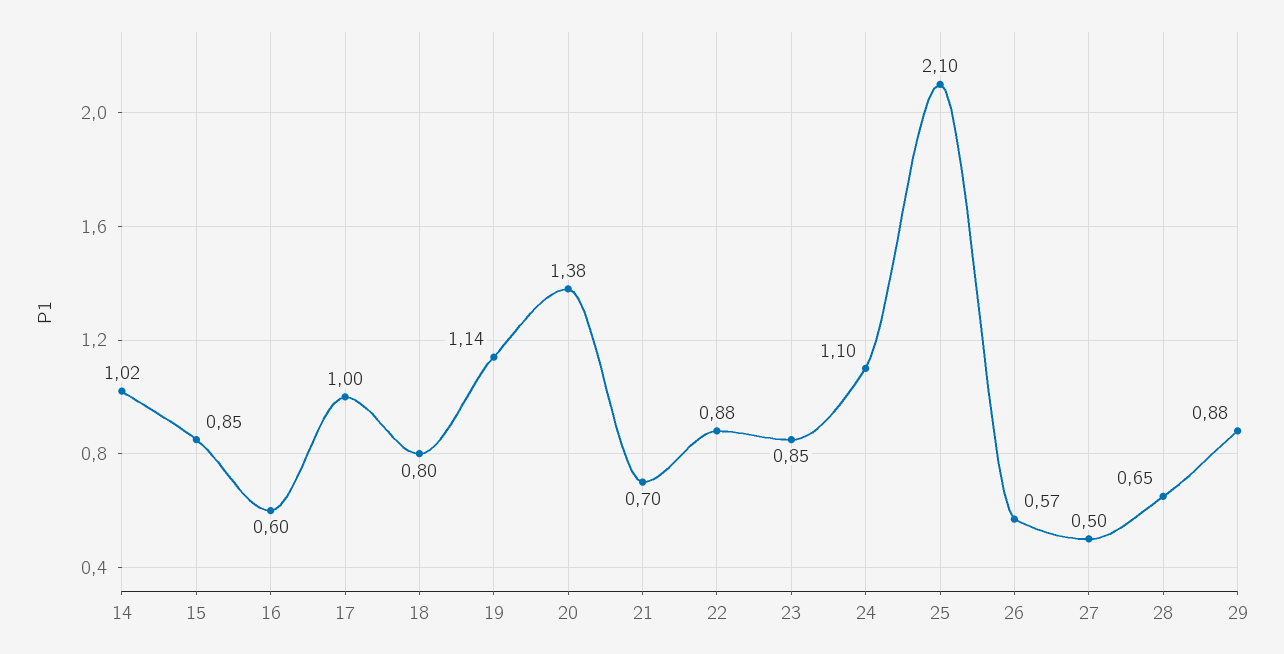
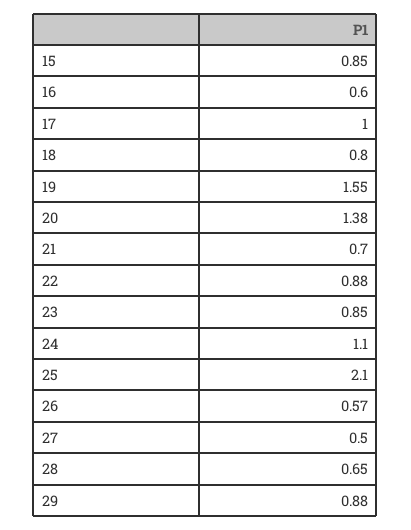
  {
-   "14": 1.02,
    "15": 0.85,
    "16": 0.6,
    "17": 1,
    "18": 0.8,
-   "19": 1.14,
+   "19": 1.55,
    "20": 1.38,
    "21": 0.7,
    "22": 0.88,
    "23": 0.85,
    "24": 1.1,
    "25": 2.1,
    "26": 0.57,
    "27": 0.5,
    "28": 0.65,
    "29": 0.88
  }

